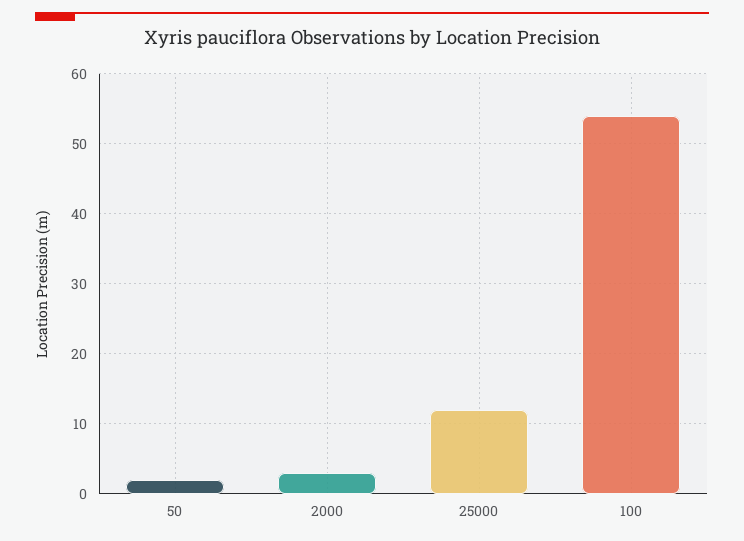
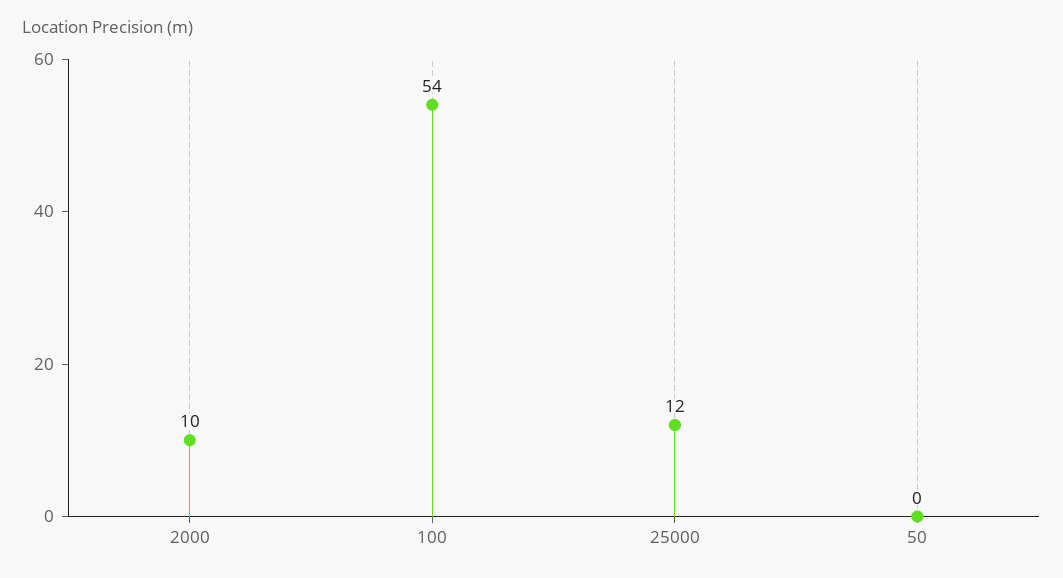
  {
-   "50": 2,
+   "50": 0,
-   "2000": 3,
+   "2000": 10,
    "25000": 12,
    "100": 54
  }

